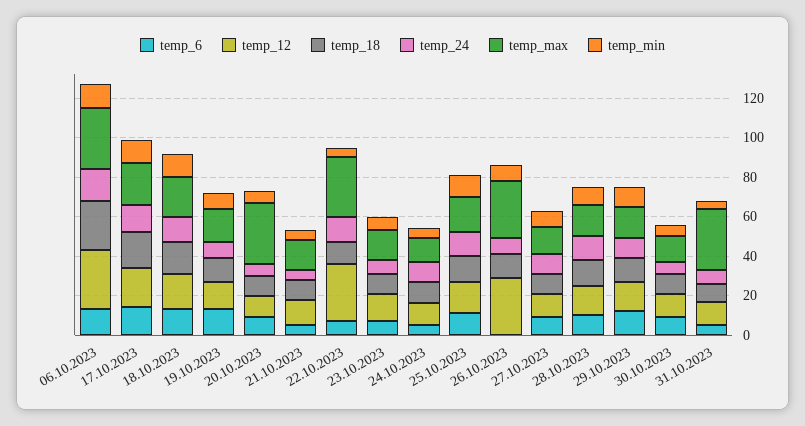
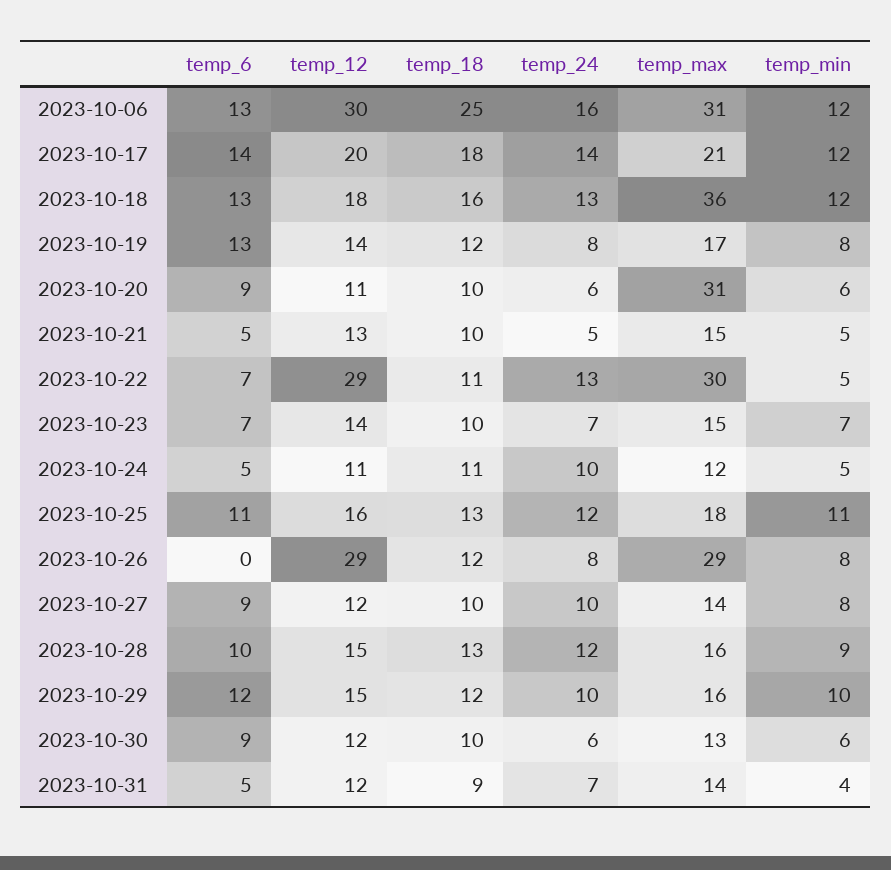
  {
    "temp_6": {
      "06.10.2023": 13,
      "17.10.2023": 14,
      "18.10.2023": 13,
      "19.10.2023": 13,
      "20.10.2023": 9,
      "21.10.2023": 5,
      "22.10.2023": 7,
      "23.10.2023": 7,
      "24.10.2023": 5,
      "25.10.2023": 11,
      "26.10.2023": 0,
      "27.10.2023": 9,
      "28.10.2023": 10,
      "29.10.2023": 12,
      "30.10.2023": 9,
      "31.10.2023": 5
    },
    "temp_12": {
      "06.10.2023": 30,
      "17.10.2023": 20,
      "18.10.2023": 18,
      "19.10.2023": 14,
      "20.10.2023": 11,
      "21.10.2023": 13,
      "22.10.2023": 29,
      "23.10.2023": 14,
      "24.10.2023": 11,
      "25.10.2023": 16,
      "26.10.2023": 29,
      "27.10.2023": 12,
      "28.10.2023": 15,
      "29.10.2023": 15,
      "30.10.2023": 12,
      "31.10.2023": 12
    },
    "temp_18": {
      "06.10.2023": 25,
      "17.10.2023": 18,
      "18.10.2023": 16,
      "19.10.2023": 12,
      "20.10.2023": 10,
      "21.10.2023": 10,
      "22.10.2023": 11,
      "23.10.2023": 10,
      "24.10.2023": 11,
      "25.10.2023": 13,
      "26.10.2023": 12,
      "27.10.2023": 10,
      "28.10.2023": 13,
      "29.10.2023": 12,
      "30.10.2023": 10,
      "31.10.2023": 9
    },
    "temp_24": {
      "06.10.2023": 16,
      "17.10.2023": 14,
      "18.10.2023": 13,
      "19.10.2023": 8,
      "20.10.2023": 6,
      "21.10.2023": 5,
      "22.10.2023": 13,
      "23.10.2023": 7,
      "24.10.2023": 10,
      "25.10.2023": 12,
      "26.10.2023": 8,
      "27.10.2023": 10,
      "28.10.2023": 12,
      "29.10.2023": 10,
      "30.10.2023": 6,
      "31.10.2023": 7
    },
    "temp_max": {
      "06.10.2023": 31,
      "17.10.2023": 21,
-     "18.10.2023": 20,
+     "18.10.2023": 36,
      "19.10.2023": 17,
      "20.10.2023": 31,
      "21.10.2023": 15,
      "22.10.2023": 30,
      "23.10.2023": 15,
      "24.10.2023": 12,
      "25.10.2023": 18,
      "26.10.2023": 29,
      "27.10.2023": 14,
      "28.10.2023": 16,
      "29.10.2023": 16,
      "30.10.2023": 13,
-     "31.10.2023": 30
+     "31.10.2023": 14
    },
    "temp_min": {
      "06.10.2023": 12,
      "17.10.2023": 12,
      "18.10.2023": 12,
      "19.10.2023": 8,
      "20.10.2023": 6,
      "21.10.2023": 5,
      "22.10.2023": 5,
      "23.10.2023": 7,
      "24.10.2023": 5,
      "25.10.2023": 11,
      "26.10.2023": 8,
      "27.10.2023": 8,
      "28.10.2023": 9,
      "29.10.2023": 10,
      "30.10.2023": 6,
      "31.10.2023": 4
    }
  }

